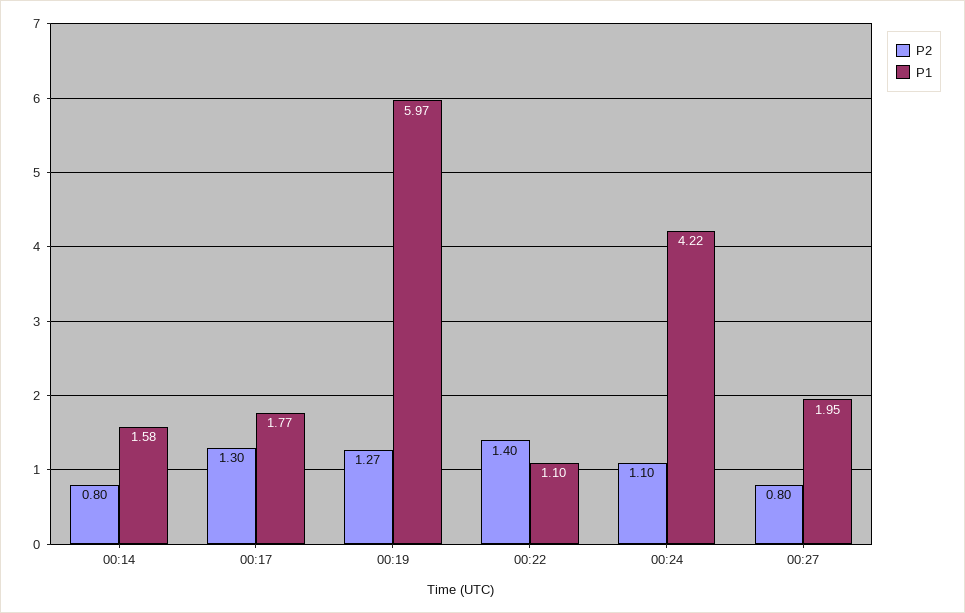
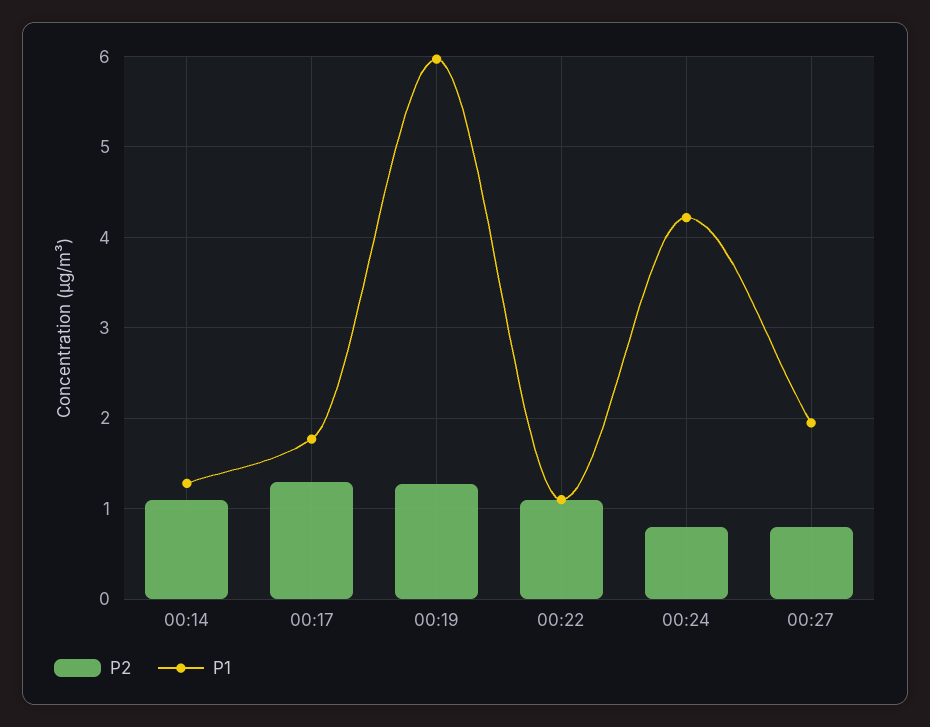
  {
    "P2": {
-     "00:14": 0.8,
+     "00:14": 1.1,
      "00:17": 1.3,
      "00:19": 1.27,
-     "00:22": 1.4,
+     "00:22": 1.1,
-     "00:24": 1.1,
+     "00:24": 0.8,
      "00:27": 0.8
    },
    "P1": {
-     "00:14": 1.58,
+     "00:14": 1.3,
      "00:17": 1.77,
      "00:19": 5.97,
      "00:22": 1.1,
      "00:24": 4.22,
      "00:27": 1.95
    }
  }

